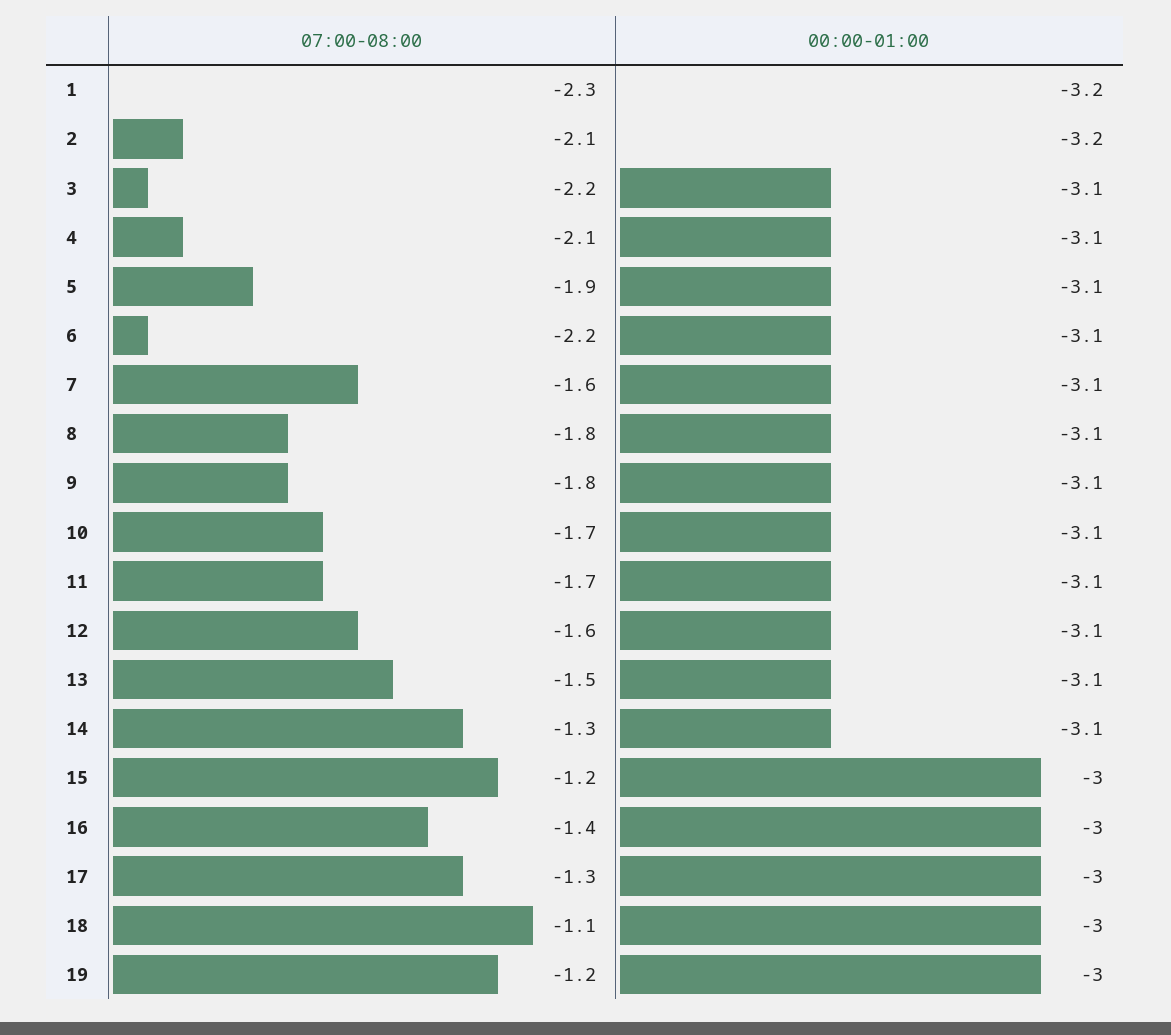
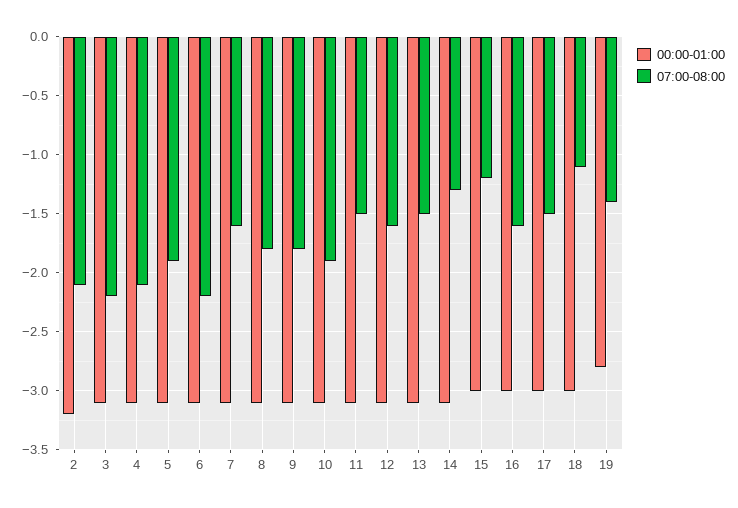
  {
    "07:00-08:00": {
-     "1": -2.3,
      "2": -2.1,
      "3": -2.2,
      "4": -2.1,
      "5": -1.9,
      "6": -2.2,
      "7": -1.6,
      "8": -1.8,
      "9": -1.8,
-     "10": -1.7,
+     "10": -1.9,
-     "11": -1.7,
+     "11": -1.5,
      "12": -1.6,
      "13": -1.5,
      "14": -1.3,
      "15": -1.2,
-     "16": -1.4,
+     "16": -1.6,
-     "17": -1.3,
+     "17": -1.5,
      "18": -1.1,
-     "19": -1.2
+     "19": -1.4
    },
    "00:00-01:00": {
-     "1": -3.2,
      "2": -3.2,
      "3": -3.1,
      "4": -3.1,
      "5": -3.1,
      "6": -3.1,
      "7": -3.1,
      "8": -3.1,
      "9": -3.1,
      "10": -3.1,
      "11": -3.1,
      "12": -3.1,
      "13": -3.1,
      "14": -3.1,
      "15": -3,
      "16": -3,
      "17": -3,
      "18": -3,
-     "19": -3
+     "19": -2.8
    }
  }

